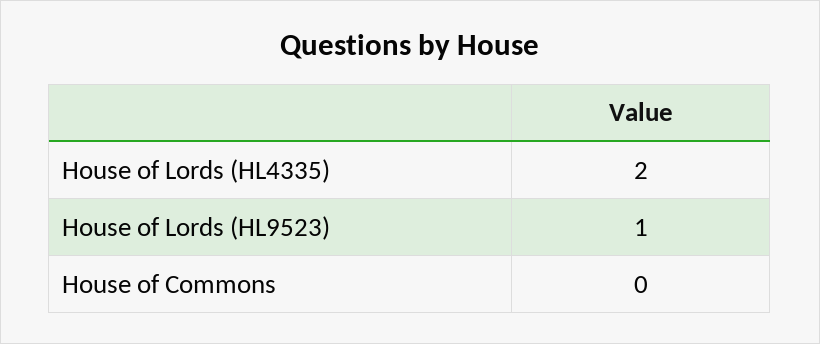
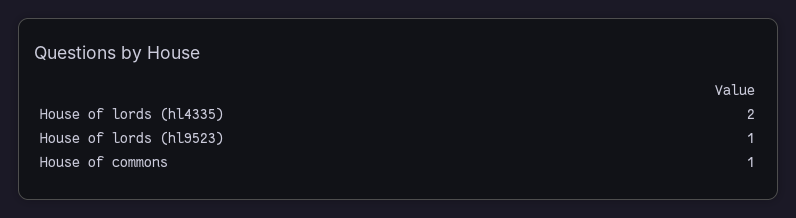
  {
    "House of Lords (HL4335)": 2,
    "House of Lords (HL9523)": 1,
-   "House of Commons": 0
+   "House of Commons": 1
  }

